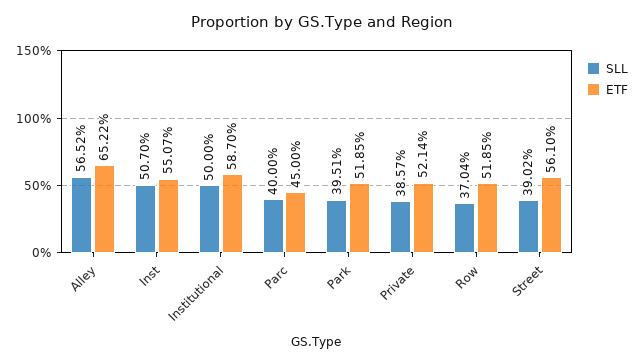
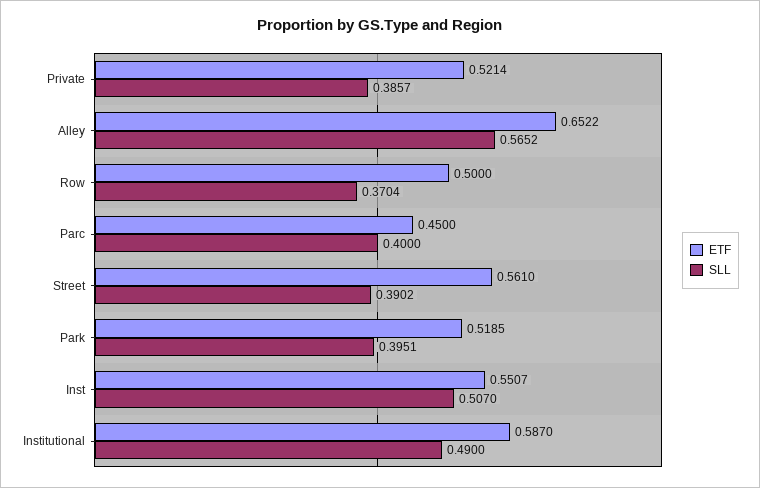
  {
    "SLL": {
      "Alley": 0.5652,
      "Inst": 0.507,
-     "Institutional": 0.5,
+     "Institutional": 0.49,
      "Parc": 0.4,
      "Park": 0.3951,
      "Private": 0.3857,
      "Row": 0.3704,
      "Street": 0.3902
    },
    "ETF": {
      "Alley": 0.6522,
      "Inst": 0.5507,
      "Institutional": 0.587,
      "Parc": 0.45,
      "Park": 0.5185,
      "Private": 0.5214,
-     "Row": 0.5185,
+     "Row": 0.5,
      "Street": 0.561
    }
  }

